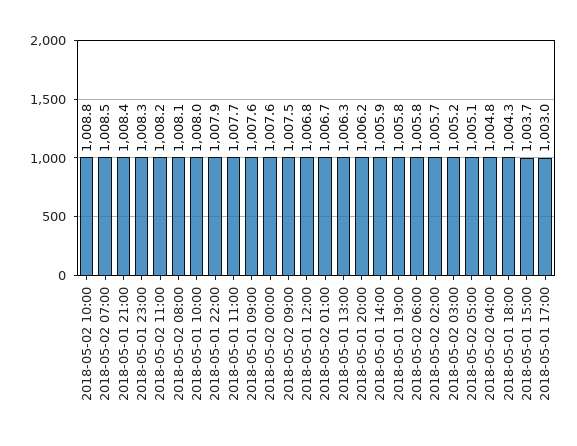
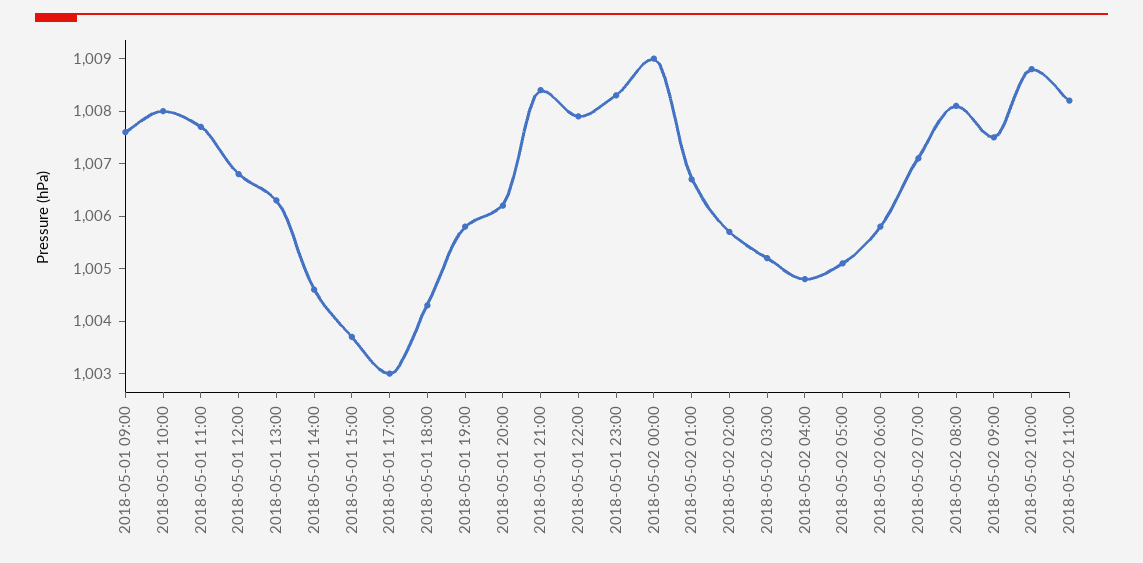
  {
    "2018-05-02 10:00": 1008.8,
-   "2018-05-02 07:00": 1008.5,
+   "2018-05-02 07:00": 1007,
    "2018-05-01 21:00": 1008.4,
    "2018-05-01 23:00": 1008.3,
    "2018-05-02 11:00": 1008.2,
    "2018-05-02 08:00": 1008.1,
    "2018-05-01 10:00": 1008,
    "2018-05-01 22:00": 1007.9,
    "2018-05-01 11:00": 1007.7,
    "2018-05-01 09:00": 1007.6,
-   "2018-05-02 00:00": 1007.6,
+   "2018-05-02 00:00": 1009,
    "2018-05-02 09:00": 1007.5,
    "2018-05-01 12:00": 1006.8,
    "2018-05-02 01:00": 1006.7,
    "2018-05-01 13:00": 1006.3,
    "2018-05-01 20:00": 1006.2,
-   "2018-05-01 14:00": 1005.9,
+   "2018-05-01 14:00": 1004.5,
    "2018-05-01 19:00": 1005.8,
    "2018-05-02 06:00": 1005.8,
    "2018-05-02 02:00": 1005.7,
    "2018-05-02 03:00": 1005.2,
    "2018-05-02 05:00": 1005.1,
    "2018-05-02 04:00": 1004.8,
    "2018-05-01 18:00": 1004.3,
    "2018-05-01 15:00": 1003.7,
    "2018-05-01 17:00": 1003
  }

